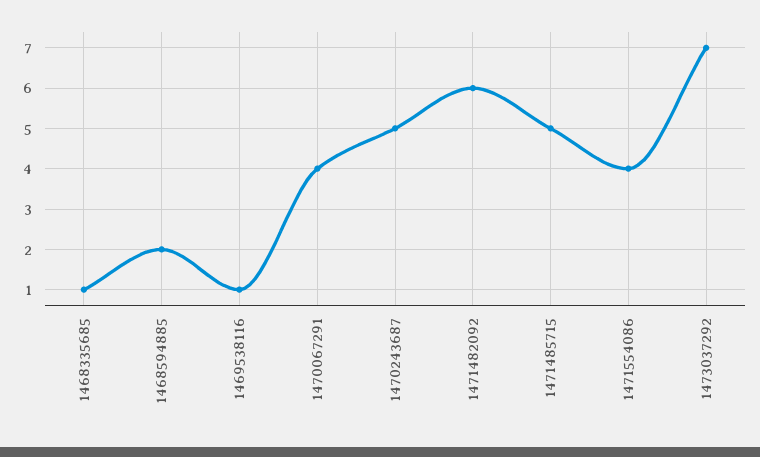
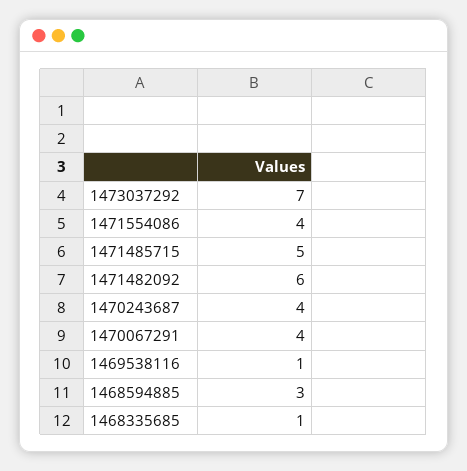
  {
    "1468335685": 1,
-   "1468594885": 2,
+   "1468594885": 3,
    "1469538116": 1,
    "1470067291": 4,
-   "1470243687": 5,
+   "1470243687": 4,
    "1471482092": 6,
    "1471485715": 5,
    "1471554086": 4,
    "1473037292": 7
  }

